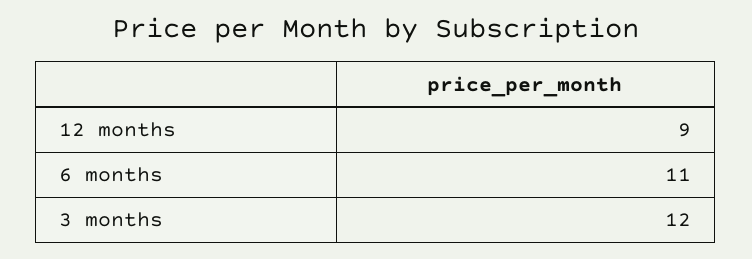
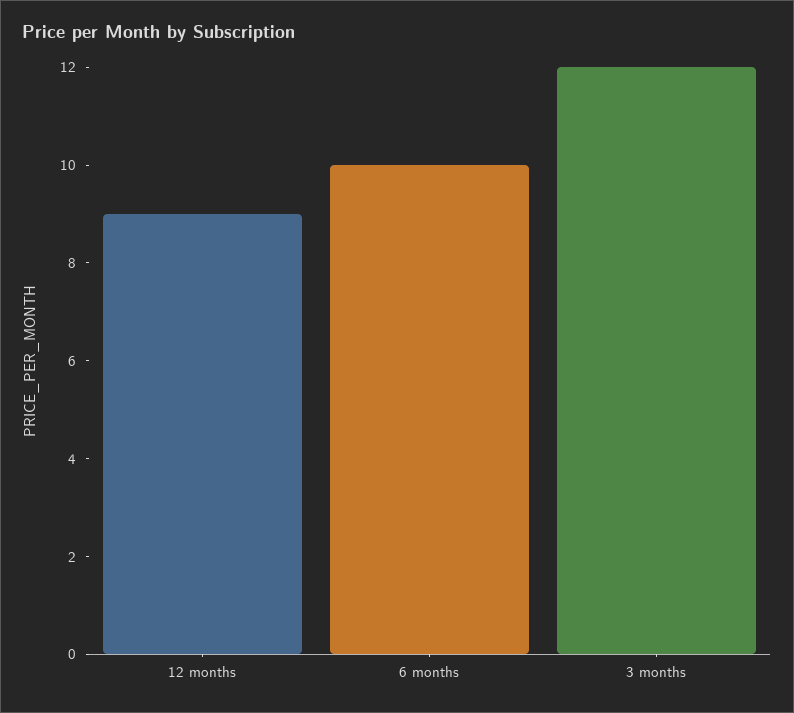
  {
    "12 months": 9,
-   "6 months": 11,
+   "6 months": 10,
    "3 months": 12
  }

